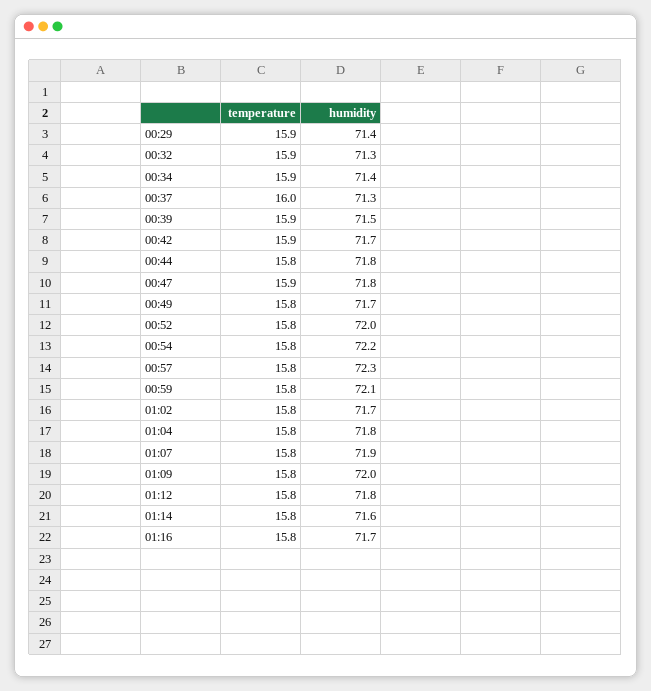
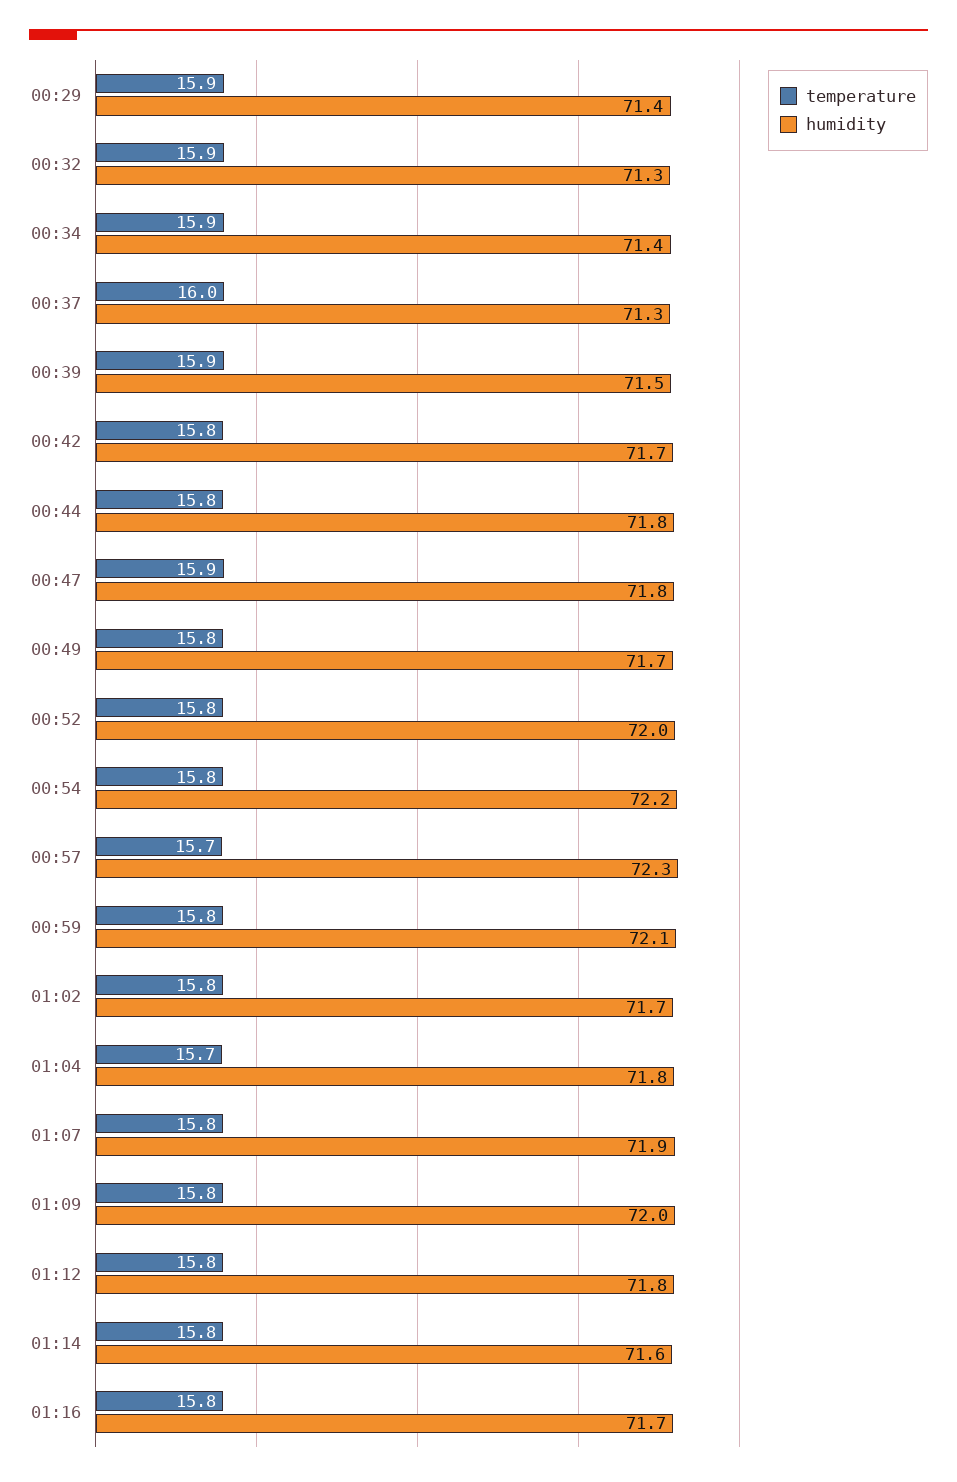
  {
    "temperature": {
      "00:29": 15.9,
      "00:32": 15.9,
      "00:34": 15.9,
      "00:37": 16,
      "00:39": 15.9,
-     "00:42": 15.9,
+     "00:42": 15.8,
      "00:44": 15.8,
      "00:47": 15.9,
      "00:49": 15.8,
      "00:52": 15.8,
      "00:54": 15.8,
-     "00:57": 15.8,
+     "00:57": 15.7,
      "00:59": 15.8,
      "01:02": 15.8,
-     "01:04": 15.8,
+     "01:04": 15.7,
      "01:07": 15.8,
      "01:09": 15.8,
      "01:12": 15.8,
      "01:14": 15.8,
      "01:16": 15.8
    },
    "humidity": {
      "00:29": 71.4,
      "00:32": 71.3,
      "00:34": 71.4,
      "00:37": 71.3,
      "00:39": 71.5,
      "00:42": 71.7,
      "00:44": 71.8,
      "00:47": 71.8,
      "00:49": 71.7,
      "00:52": 72,
      "00:54": 72.2,
      "00:57": 72.3,
      "00:59": 72.1,
      "01:02": 71.7,
      "01:04": 71.8,
      "01:07": 71.9,
      "01:09": 72,
      "01:12": 71.8,
      "01:14": 71.6,
      "01:16": 71.7
    }
  }

